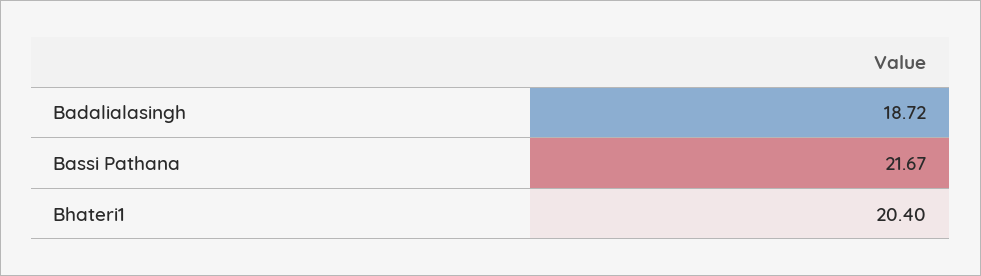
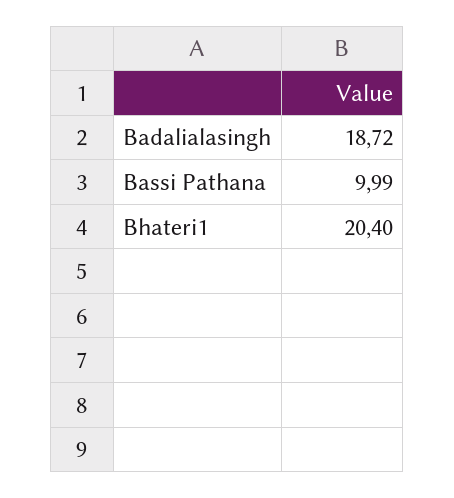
  {
    "Badalialasingh": 18.72,
-   "Bassi Pathana": 21.67,
+   "Bassi Pathana": 9.99,
    "Bhateri1": 20.4
  }

